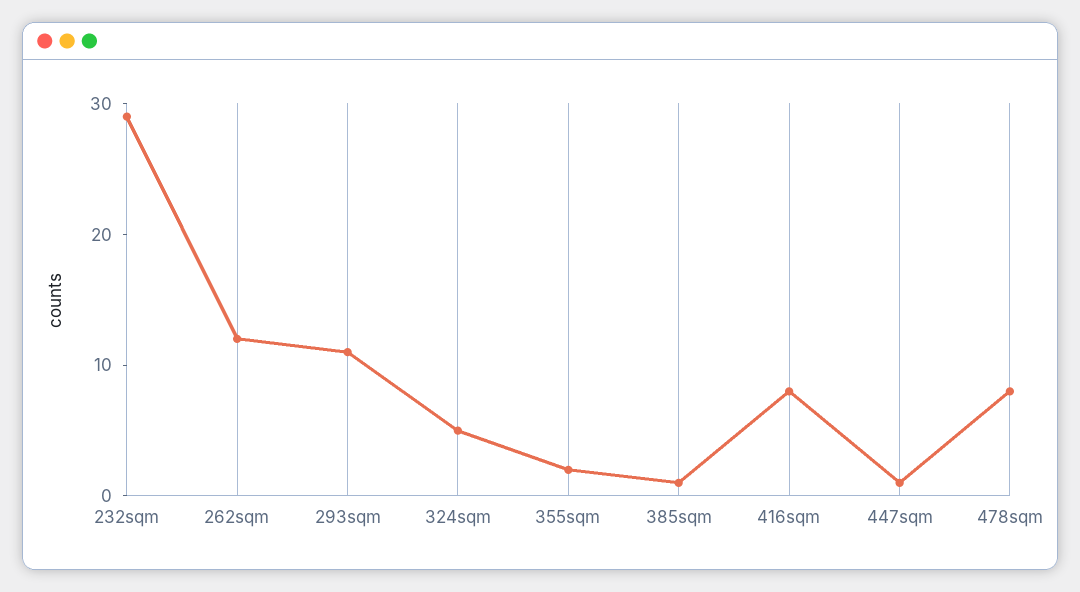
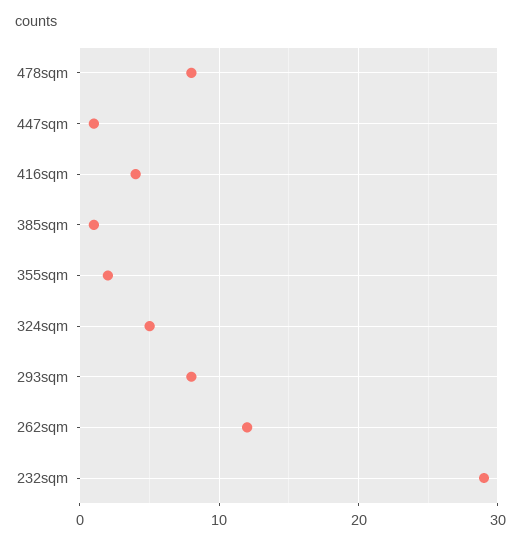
  {
    "232sqm": 29,
    "262sqm": 12,
-   "293sqm": 11,
+   "293sqm": 8,
    "324sqm": 5,
    "355sqm": 2,
    "385sqm": 1,
-   "416sqm": 8,
+   "416sqm": 4,
    "447sqm": 1,
    "478sqm": 8
  }

